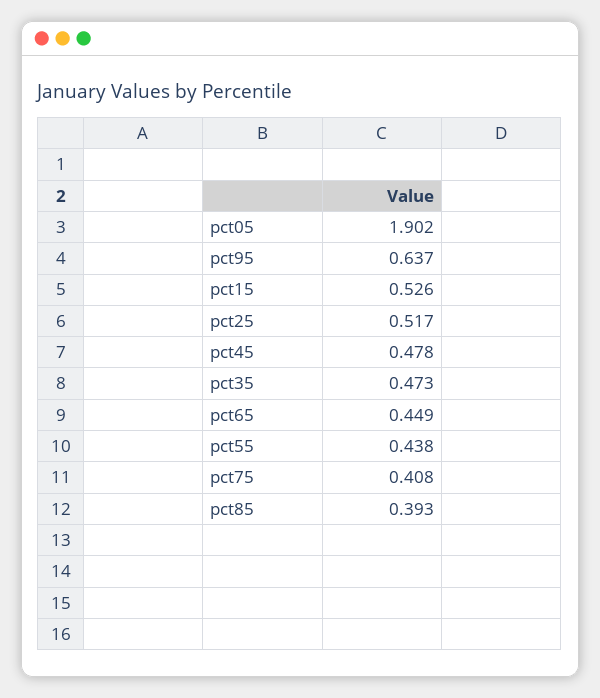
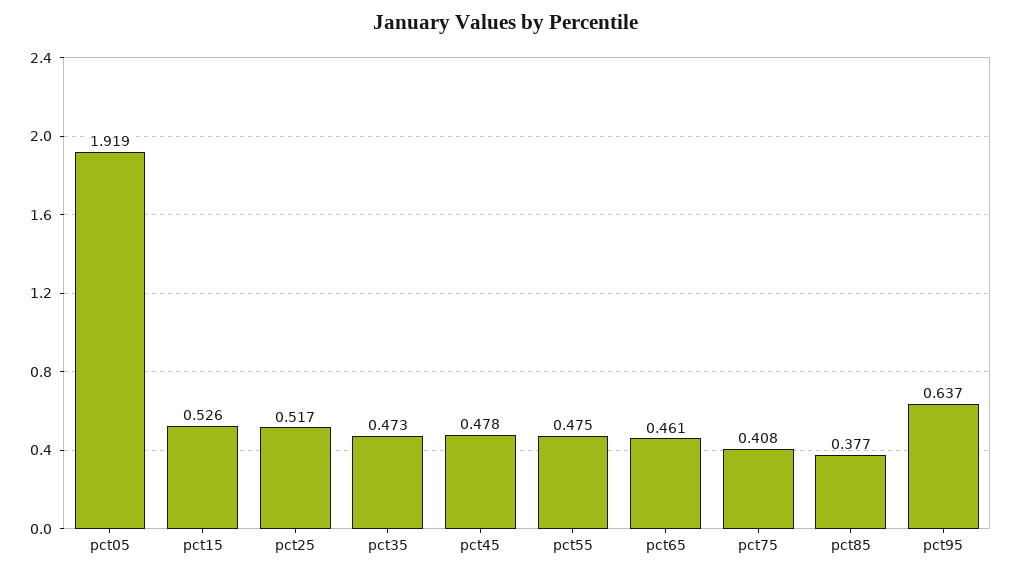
  {
-   "pct05": 1.902,
+   "pct05": 1.919,
    "pct95": 0.637,
    "pct15": 0.526,
    "pct25": 0.517,
    "pct45": 0.478,
    "pct35": 0.473,
-   "pct65": 0.449,
+   "pct65": 0.461,
-   "pct55": 0.438,
+   "pct55": 0.475,
    "pct75": 0.408,
-   "pct85": 0.393
+   "pct85": 0.377
  }

